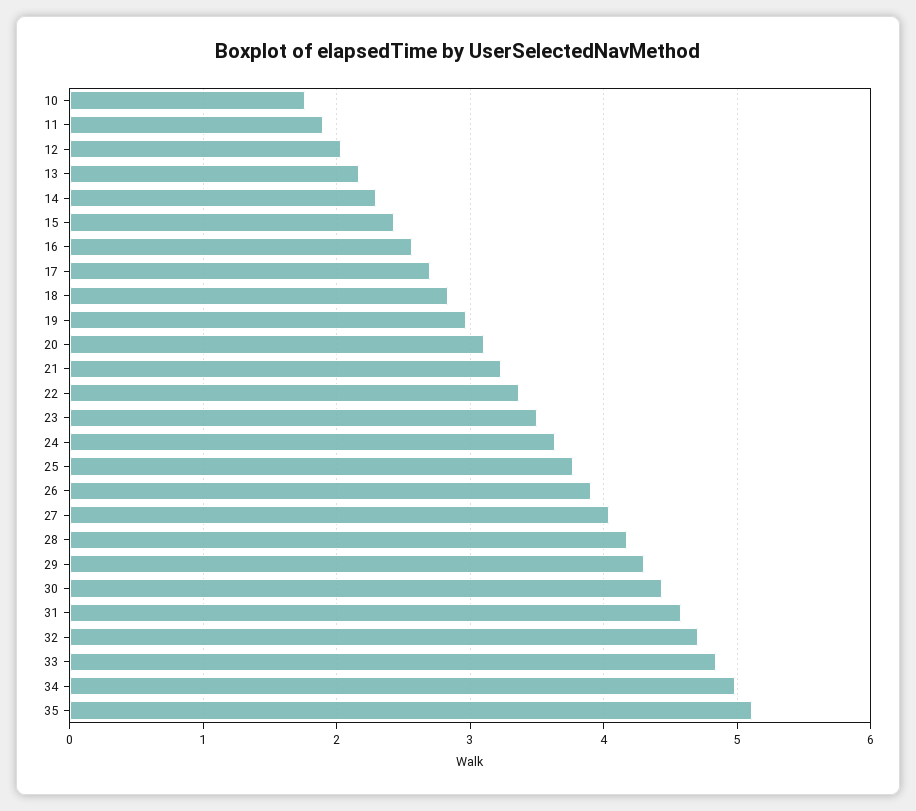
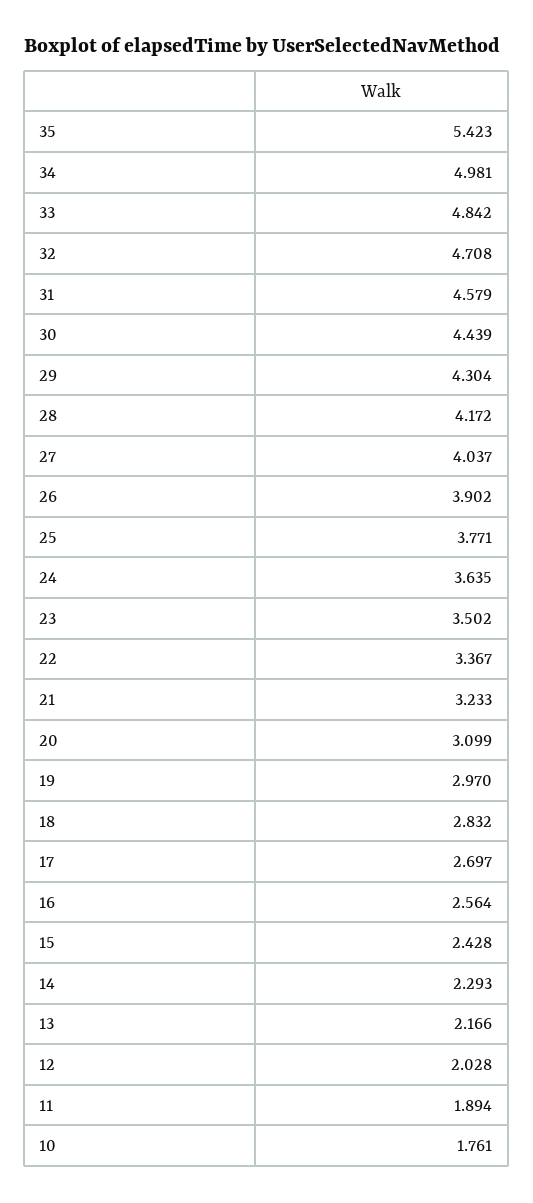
  {
    "10": 1.761,
    "11": 1.894,
    "12": 2.028,
    "13": 2.166,
    "14": 2.293,
    "15": 2.428,
    "16": 2.564,
    "17": 2.697,
    "18": 2.832,
    "19": 2.97,
    "20": 3.099,
    "21": 3.233,
    "22": 3.367,
    "23": 3.502,
    "24": 3.635,
    "25": 3.771,
    "26": 3.902,
    "27": 4.037,
    "28": 4.172,
    "29": 4.304,
    "30": 4.439,
    "31": 4.579,
    "32": 4.708,
    "33": 4.842,
    "34": 4.981,
-   "35": 5.1
+   "35": 5.423
  }

